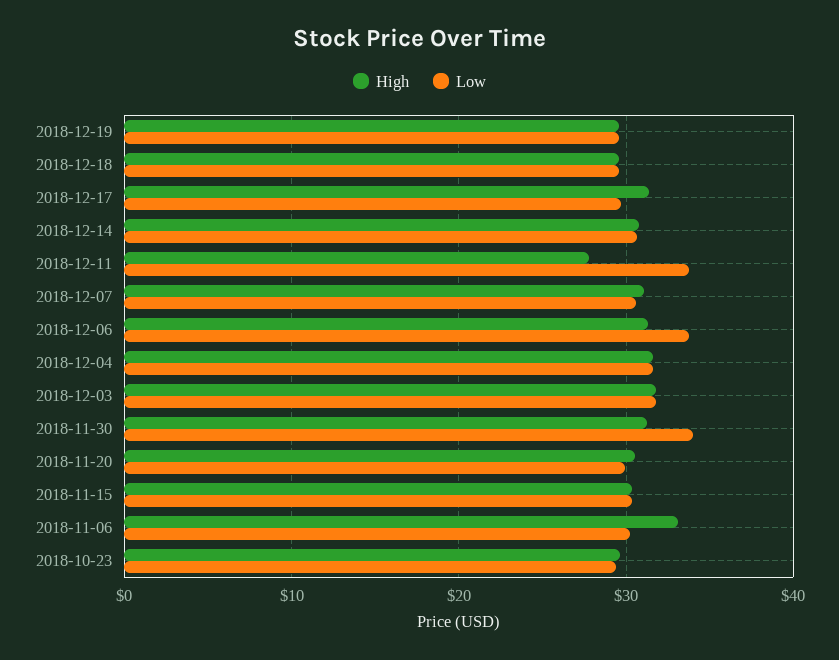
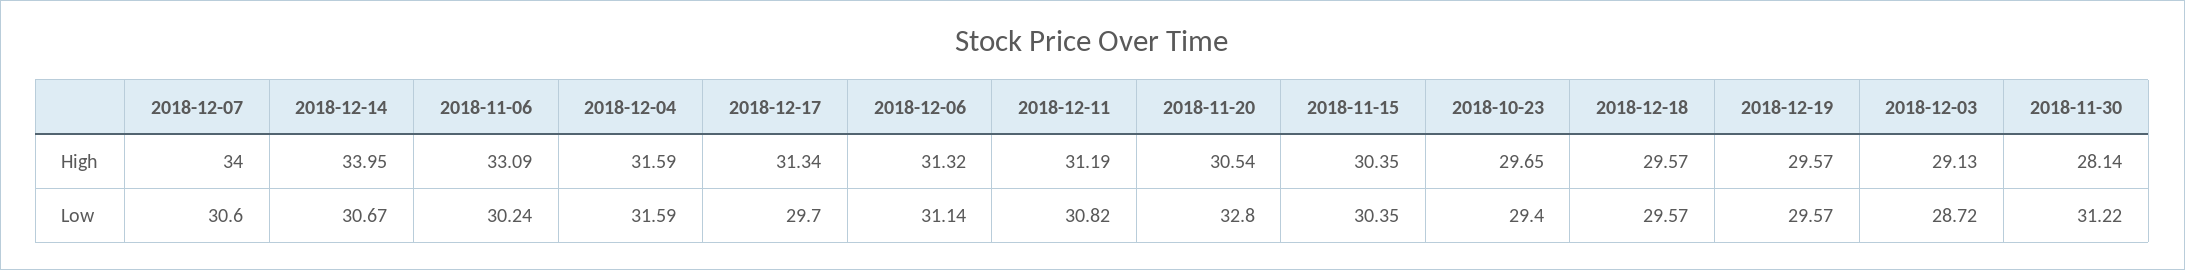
  {
    "High": {
      "2018-12-19": 29.57,
      "2018-12-18": 29.57,
      "2018-12-17": 31.34,
-     "2018-12-14": 31,
+     "2018-12-14": 33.95,
-     "2018-12-11": 28,
+     "2018-12-11": 31.19,
-     "2018-12-07": 31,
+     "2018-12-07": 34,
      "2018-12-06": 31.32,
      "2018-12-04": 31.59,
-     "2018-12-03": 32,
+     "2018-12-03": 29.13,
-     "2018-11-30": 31,
+     "2018-11-30": 28.14,
      "2018-11-20": 30.54,
      "2018-11-15": 30.35,
      "2018-11-06": 33.09,
      "2018-10-23": 29.65
    },
    "Low": {
      "2018-12-19": 29.57,
      "2018-12-18": 29.57,
      "2018-12-17": 29.7,
      "2018-12-14": 30.67,
-     "2018-12-11": 34,
+     "2018-12-11": 30.82,
      "2018-12-07": 30.6,
-     "2018-12-06": 34,
+     "2018-12-06": 31.14,
      "2018-12-04": 31.59,
-     "2018-12-03": 32,
+     "2018-12-03": 28.72,
-     "2018-11-30": 34,
+     "2018-11-30": 31.22,
-     "2018-11-20": 30,
+     "2018-11-20": 32.8,
      "2018-11-15": 30.35,
      "2018-11-06": 30.24,
      "2018-10-23": 29.4
    }
  }

